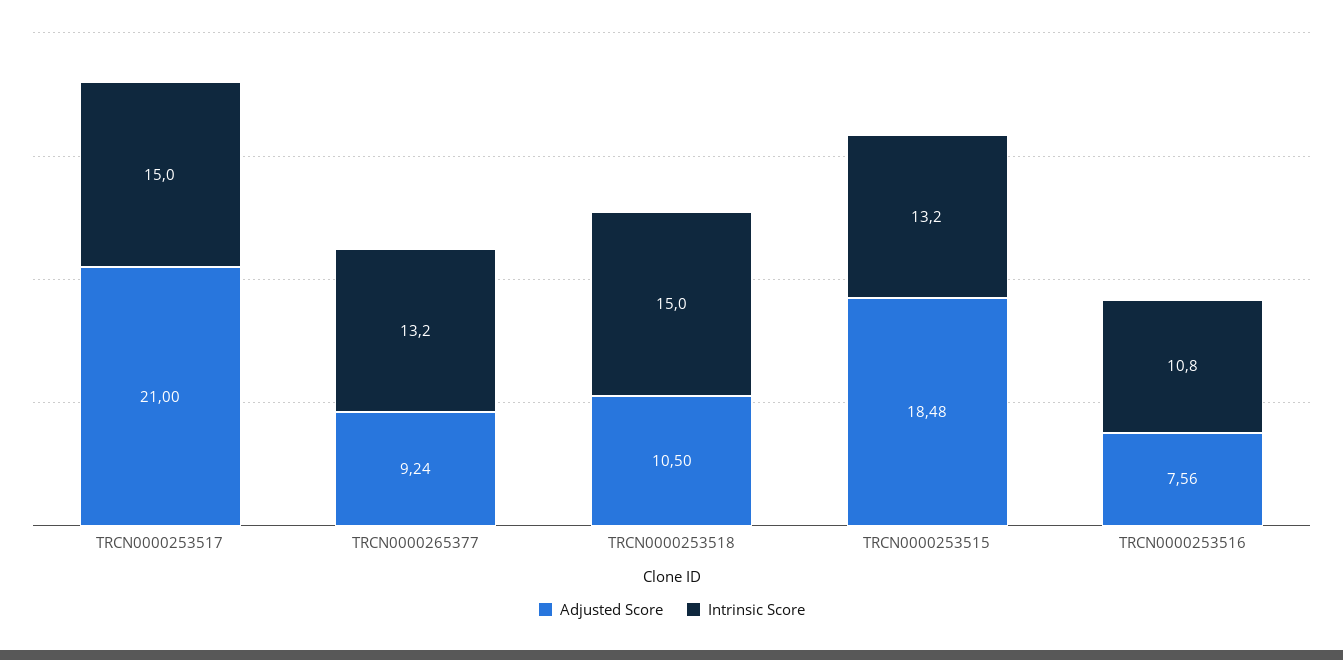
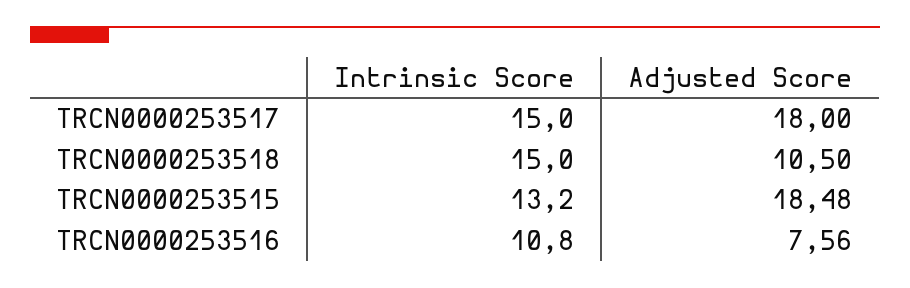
  {
    "Adjusted Score": {
-     "TRCN0000253517": 21,
+     "TRCN0000253517": 18,
-     "TRCN0000265377": 9.24,
      "TRCN0000253518": 10.5,
      "TRCN0000253515": 18.48,
      "TRCN0000253516": 7.56
    },
    "Intrinsic Score": {
      "TRCN0000253517": 15,
-     "TRCN0000265377": 13.2,
      "TRCN0000253518": 15,
      "TRCN0000253515": 13.2,
      "TRCN0000253516": 10.8
    }
  }

